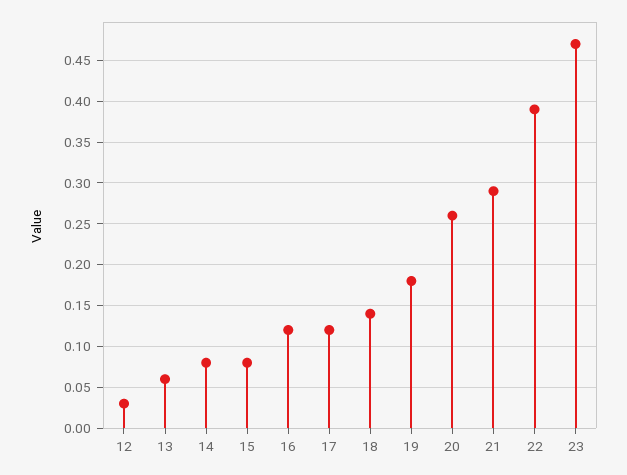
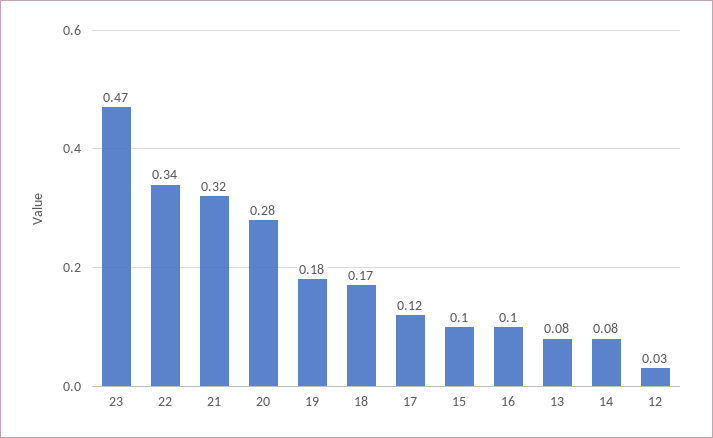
  {
    "12": 0.03,
-   "13": 0.06,
+   "13": 0.08,
    "14": 0.08,
-   "15": 0.08,
+   "15": 0.1,
-   "16": 0.12,
+   "16": 0.1,
    "17": 0.12,
-   "18": 0.14,
+   "18": 0.17,
    "19": 0.18,
-   "20": 0.26,
+   "20": 0.28,
-   "21": 0.29,
+   "21": 0.32,
-   "22": 0.39,
+   "22": 0.34,
    "23": 0.47
  }

